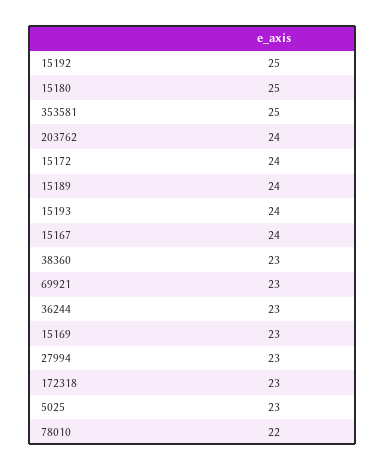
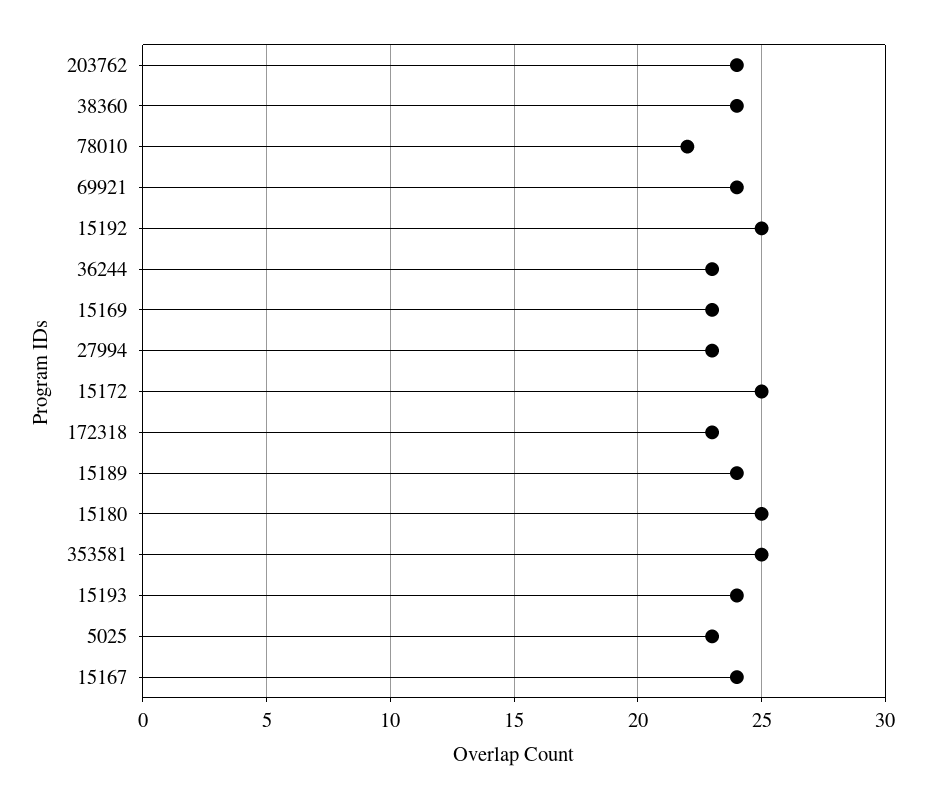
  {
    "15192": 25,
    "15180": 25,
    "353581": 25,
    "203762": 24,
-   "15172": 24,
+   "15172": 25,
    "15189": 24,
    "15193": 24,
    "15167": 24,
-   "38360": 23,
+   "38360": 24,
-   "69921": 23,
+   "69921": 24,
    "36244": 23,
    "15169": 23,
    "27994": 23,
    "172318": 23,
    "5025": 23,
    "78010": 22
  }

